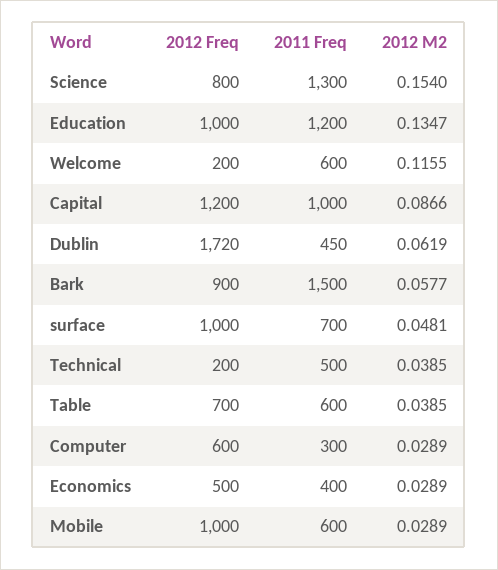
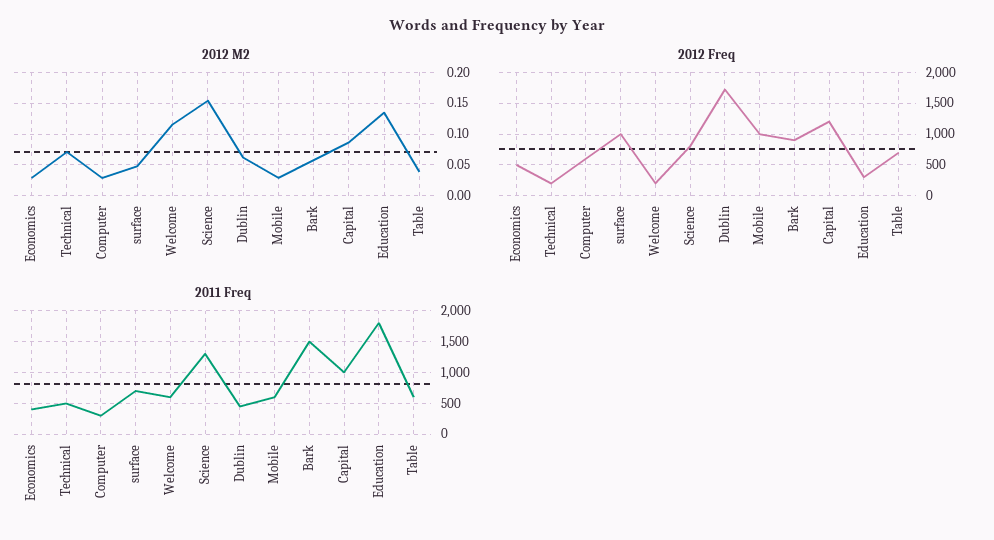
  {
    "2012 Freq": {
      "Science": 800,
-     "Education": 1000,
+     "Education": 300,
      "Welcome": 200,
      "Capital": 1200,
      "Dublin": 1720,
      "Bark": 900,
      "surface": 1000,
      "Technical": 200,
      "Table": 700,
      "Computer": 600,
      "Economics": 500,
      "Mobile": 1000
    },
    "2011 Freq": {
      "Science": 1300,
-     "Education": 1200,
+     "Education": 1800,
      "Welcome": 600,
      "Capital": 1000,
      "Dublin": 450,
      "Bark": 1500,
      "surface": 700,
      "Technical": 500,
      "Table": 600,
      "Computer": 300,
      "Economics": 400,
      "Mobile": 600
    },
    "2012 M2": {
      "Science": 0.154,
      "Education": 0.1347,
      "Welcome": 0.1155,
      "Capital": 0.0866,
      "Dublin": 0.0619,
      "Bark": 0.0577,
      "surface": 0.0481,
-     "Technical": 0.0385,
+     "Technical": 0.07,
      "Table": 0.0385,
      "Computer": 0.0289,
      "Economics": 0.0289,
      "Mobile": 0.0289
    }
  }

